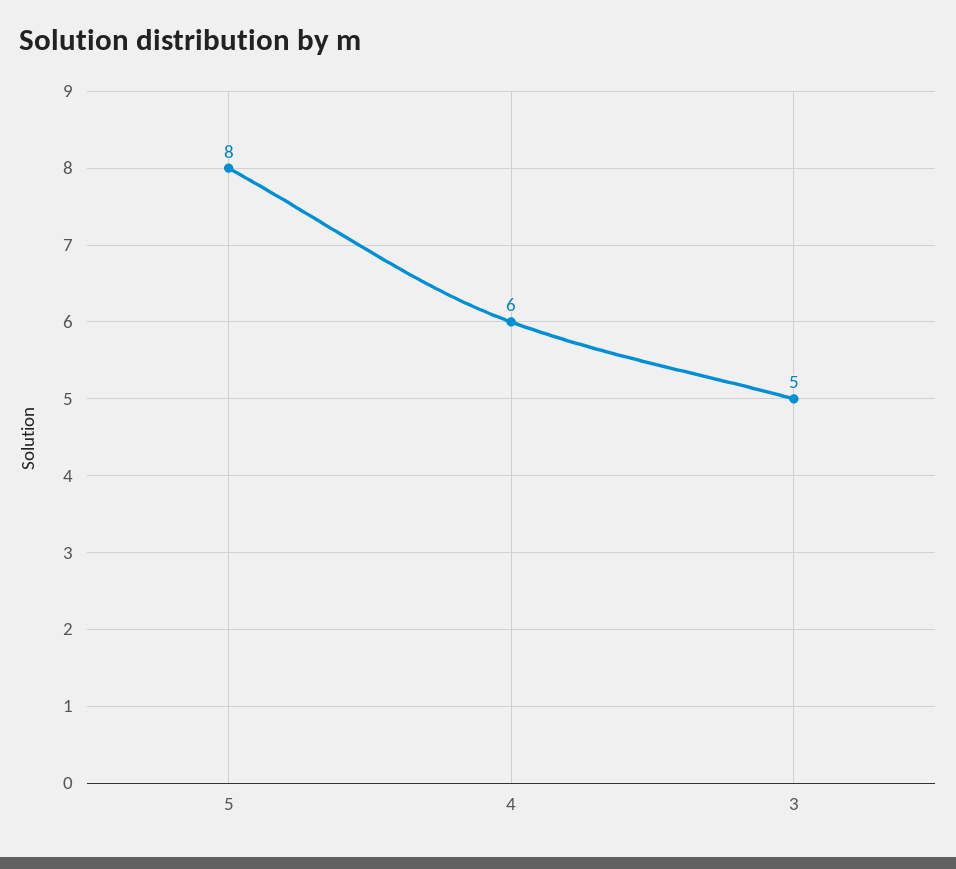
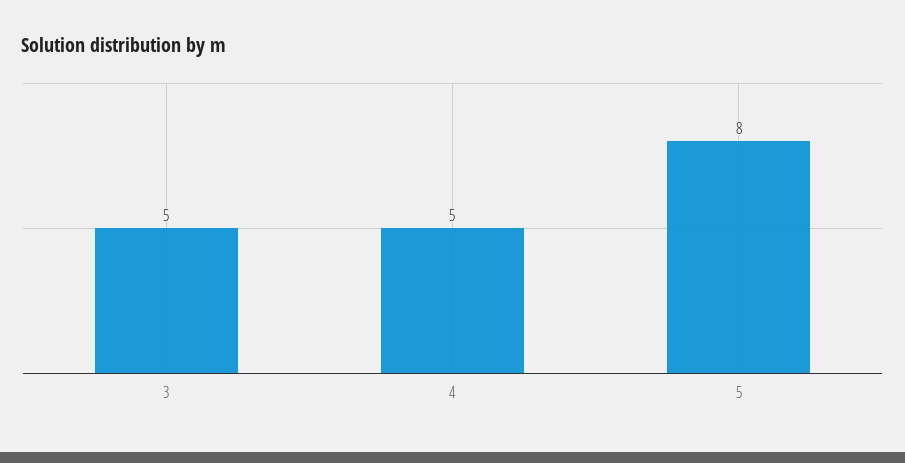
  {
    "5": 8,
-   "4": 6,
+   "4": 5,
    "3": 5
  }

